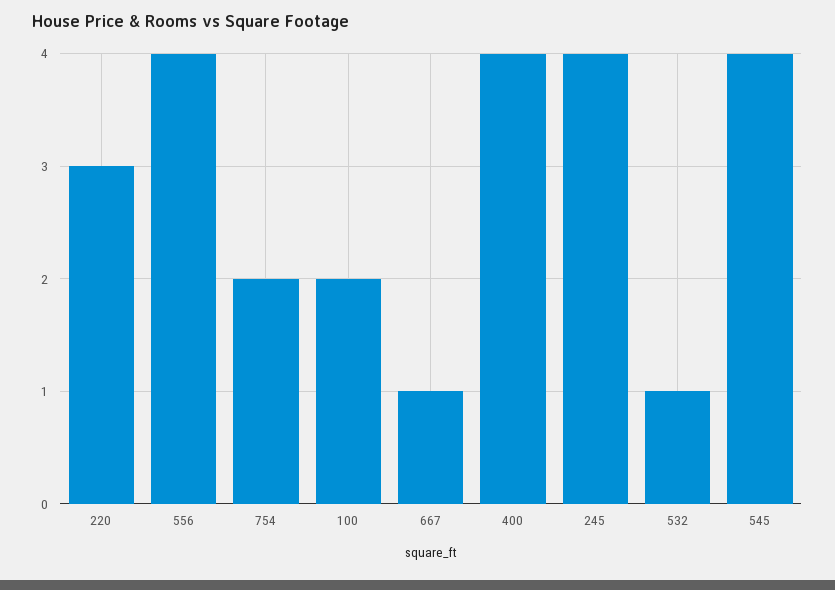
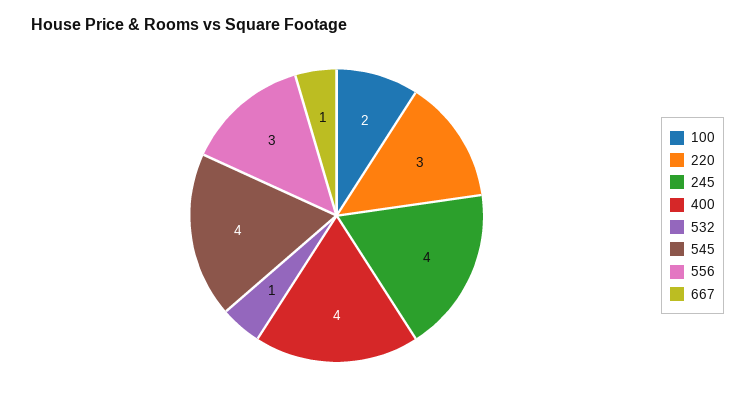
  {
    "220": 3,
-   "556": 4,
+   "556": 3,
-   "754": 2,
    "100": 2,
    "667": 1,
    "400": 4,
    "245": 4,
    "532": 1,
    "545": 4
  }

